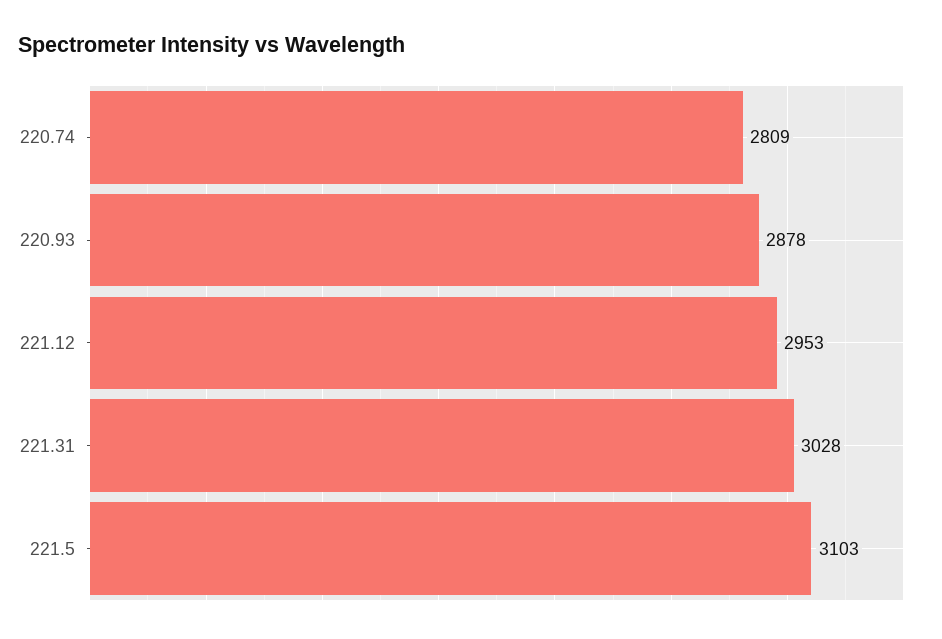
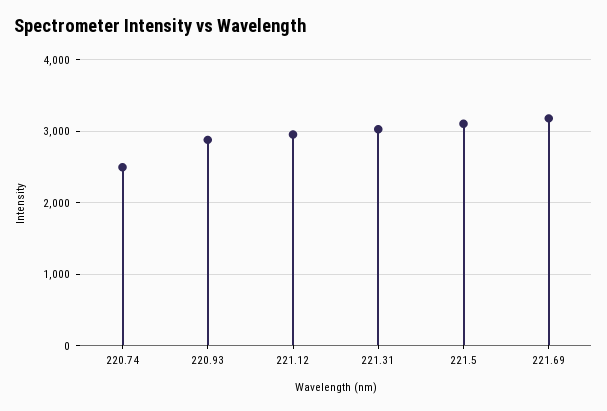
  {
-   "220.74": 2809,
+   "220.74": 2500,
    "220.93": 2878,
    "221.12": 2953,
    "221.31": 3028,
-   "221.5": 3103
+   "221.5": 3103,
+   "221.69": 3200
  }

